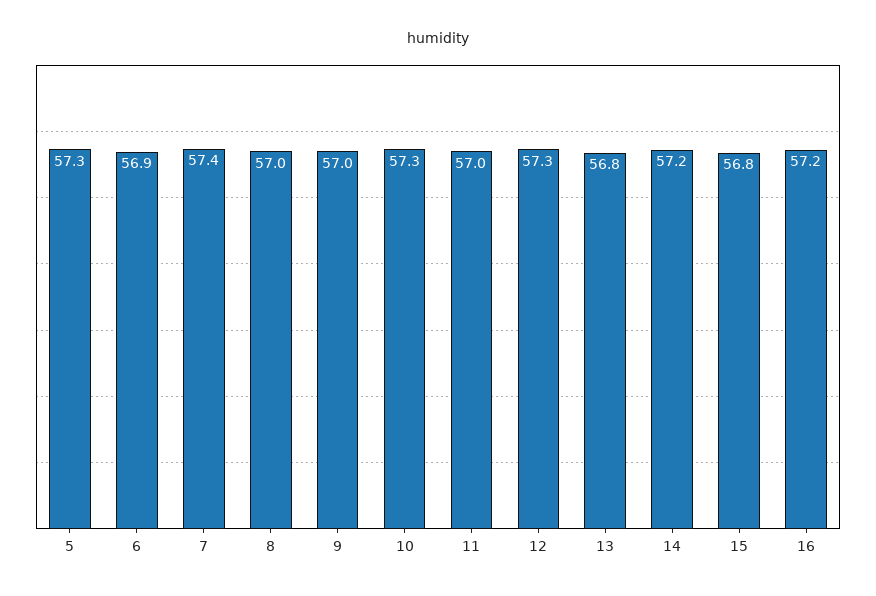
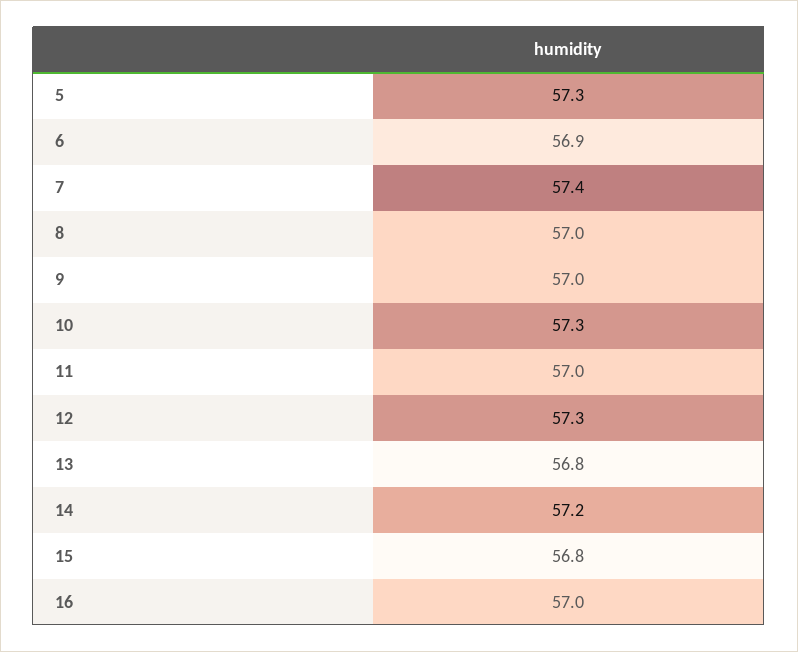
  {
    "5": 57.3,
    "6": 56.9,
    "7": 57.4,
    "8": 57,
    "9": 57,
    "10": 57.3,
    "11": 57,
    "12": 57.3,
    "13": 56.8,
    "14": 57.2,
    "15": 56.8,
-   "16": 57.2
+   "16": 57
  }

